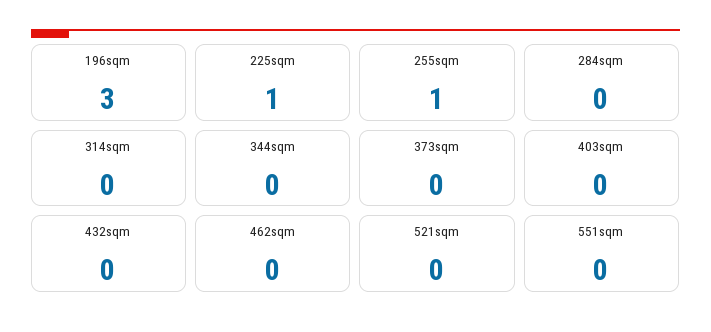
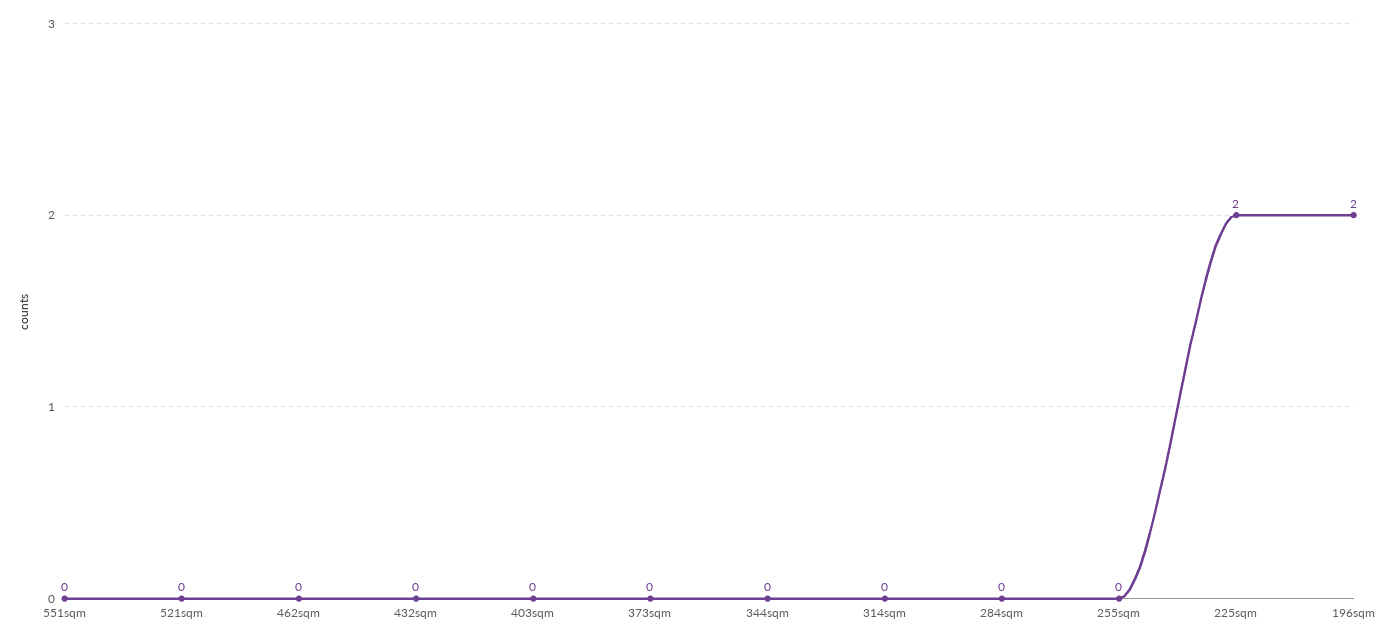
  {
-   "196sqm": 3,
+   "196sqm": 2,
-   "225sqm": 1,
+   "225sqm": 2,
-   "255sqm": 1,
+   "255sqm": 0,
    "284sqm": 0,
    "314sqm": 0,
    "344sqm": 0,
    "373sqm": 0,
    "403sqm": 0,
    "432sqm": 0,
    "462sqm": 0,
    "521sqm": 0,
    "551sqm": 0
  }

